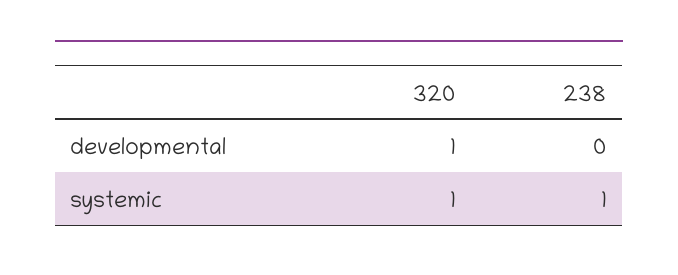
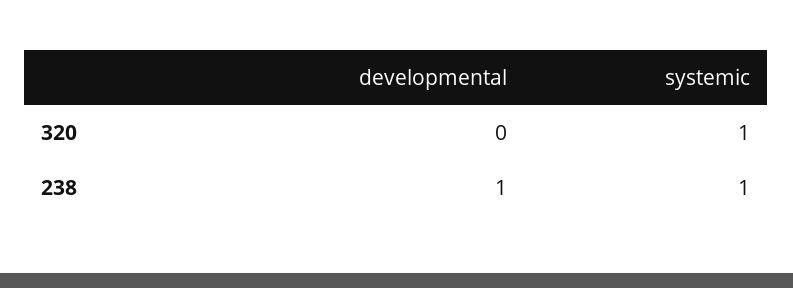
  {
    "320": {
-     "developmental": 1,
+     "developmental": 0,
      "systemic": 1
    },
    "238": {
-     "developmental": 0,
+     "developmental": 1,
      "systemic": 1
    }
  }

